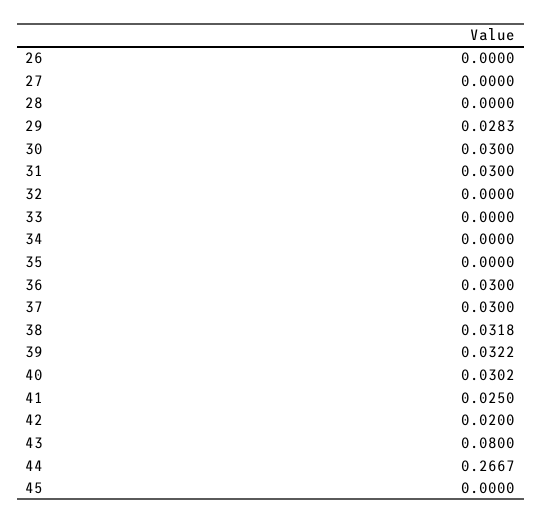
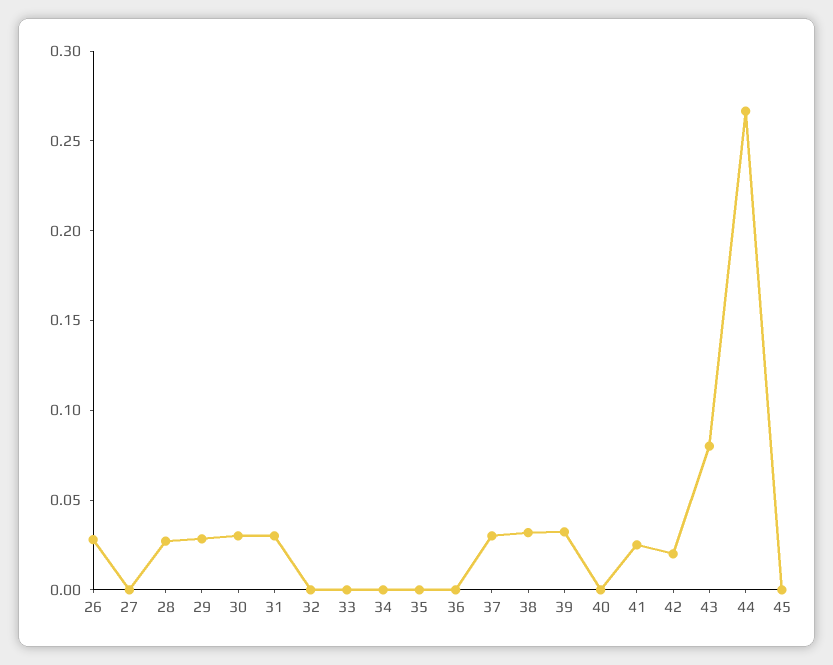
  {
-   "26": 0,
+   "26": 0.03,
    "27": 0,
-   "28": 0,
+   "28": 0.03,
    "29": 0.0283,
    "30": 0.03,
    "31": 0.03,
    "32": 0,
    "33": 0,
    "34": 0,
    "35": 0,
-   "36": 0.03,
+   "36": 0,
    "37": 0.03,
    "38": 0.0318,
    "39": 0.0322,
-   "40": 0.0302,
+   "40": 0,
    "41": 0.025,
    "42": 0.02,
    "43": 0.08,
    "44": 0.2667,
    "45": 0
  }

